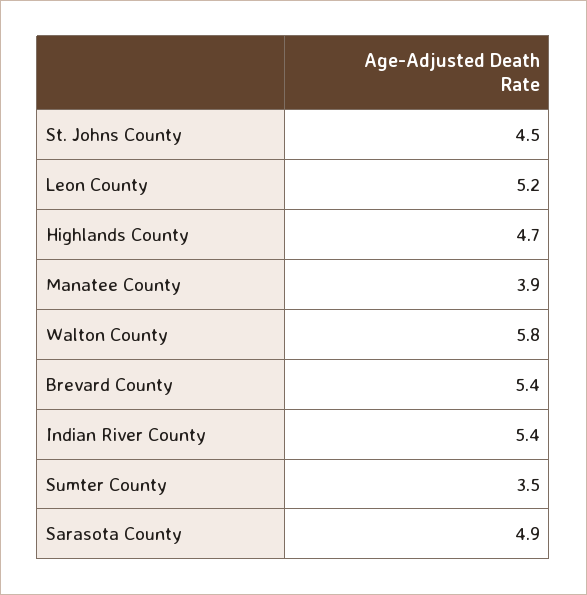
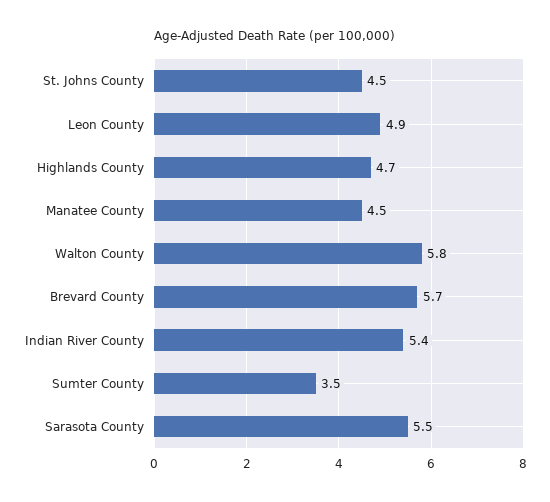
  {
    "St. Johns County": 4.5,
-   "Leon County": 5.2,
+   "Leon County": 4.9,
    "Highlands County": 4.7,
-   "Manatee County": 3.9,
+   "Manatee County": 4.5,
    "Walton County": 5.8,
-   "Brevard County": 5.4,
+   "Brevard County": 5.7,
    "Indian River County": 5.4,
    "Sumter County": 3.5,
-   "Sarasota County": 4.9
+   "Sarasota County": 5.5
  }

